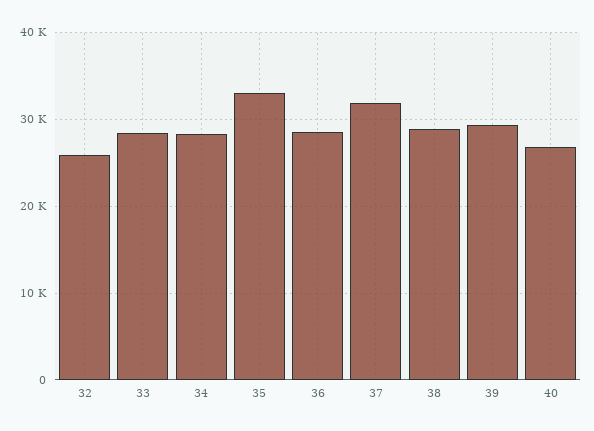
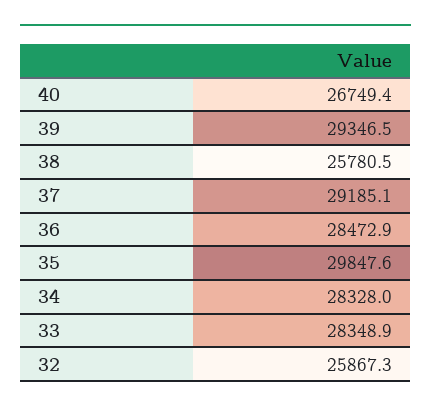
  {
    "32": 25867.3,
    "33": 28348.9,
    "34": 28328,
-   "35": 33000,
+   "35": 29847.6,
    "36": 28472.9,
-   "37": 32000,
+   "37": 29185.1,
-   "38": 29000,
+   "38": 25780.5,
    "39": 29346.5,
    "40": 26749.4
  }

